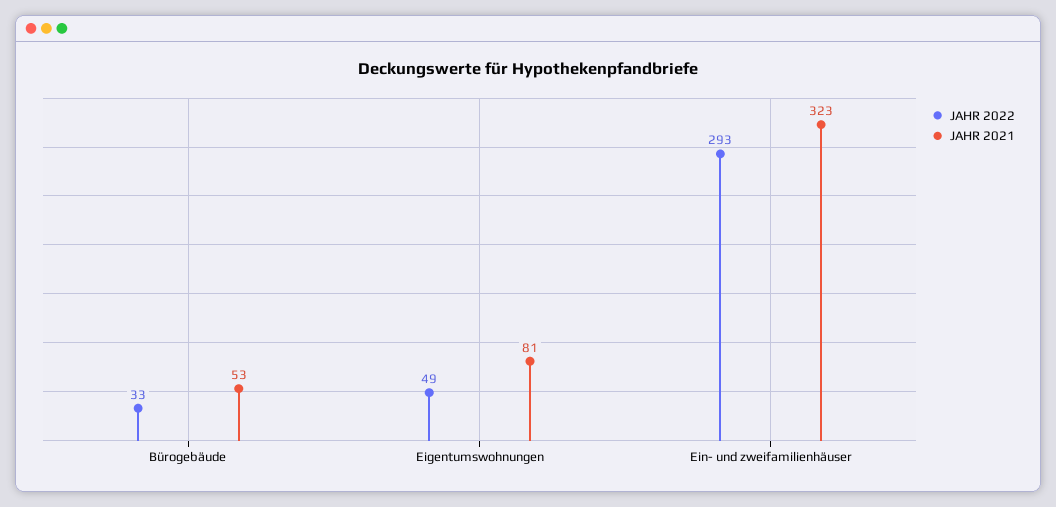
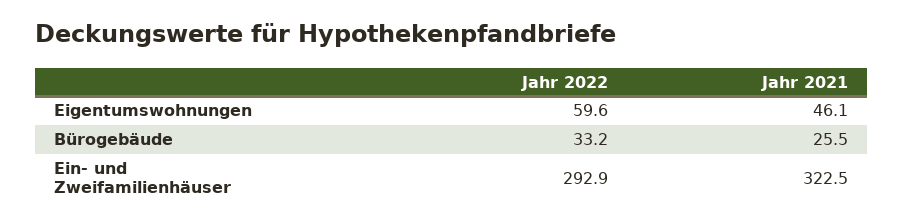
  {
    "JAHR 2022": {
      "Bürogebäude": 33.2,
-     "Eigentumswohnungen": 49,
+     "Eigentumswohnungen": 59.6,
      "Ein- und zweifamilienhäuser": 292.9
    },
    "JAHR 2021": {
-     "Bürogebäude": 53,
+     "Bürogebäude": 25.5,
-     "Eigentumswohnungen": 81,
+     "Eigentumswohnungen": 46.1,
      "Ein- und zweifamilienhäuser": 322.5
    }
  }

